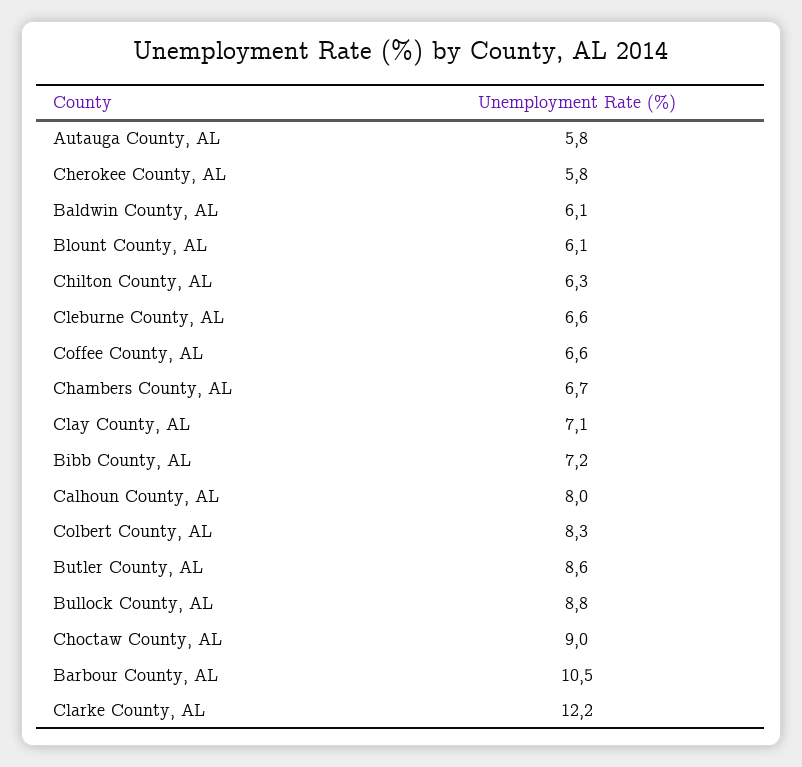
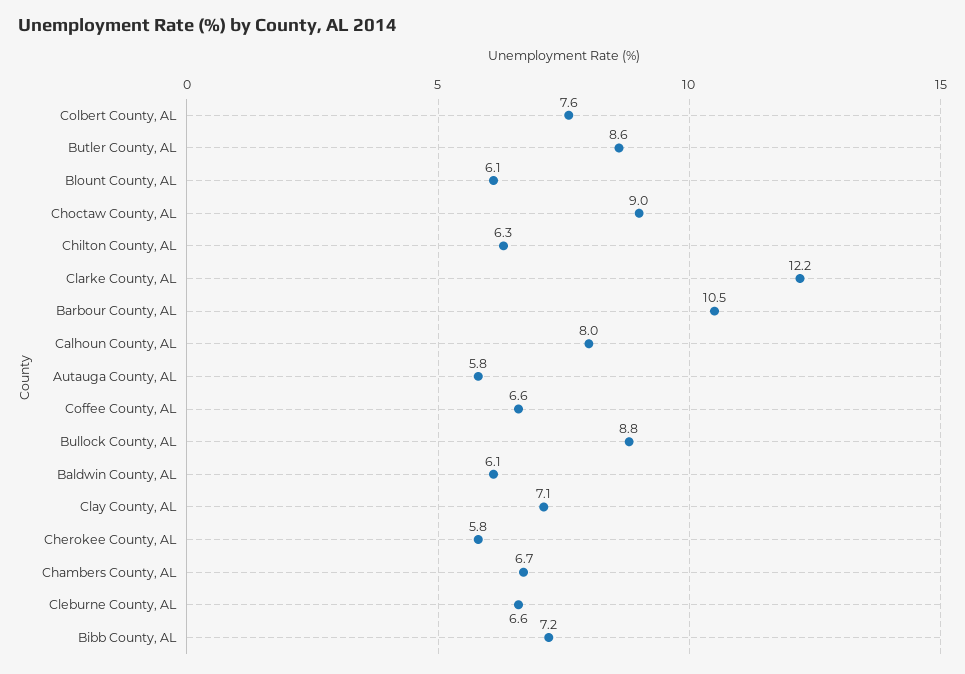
  {
    "Autauga County, AL": 5.8,
    "Cherokee County, AL": 5.8,
    "Baldwin County, AL": 6.1,
    "Blount County, AL": 6.1,
    "Chilton County, AL": 6.3,
    "Cleburne County, AL": 6.6,
    "Coffee County, AL": 6.6,
    "Chambers County, AL": 6.7,
    "Clay County, AL": 7.1,
    "Bibb County, AL": 7.2,
    "Calhoun County, AL": 8,
-   "Colbert County, AL": 8.3,
+   "Colbert County, AL": 7.6,
    "Butler County, AL": 8.6,
    "Bullock County, AL": 8.8,
    "Choctaw County, AL": 9,
    "Barbour County, AL": 10.5,
    "Clarke County, AL": 12.2
  }

